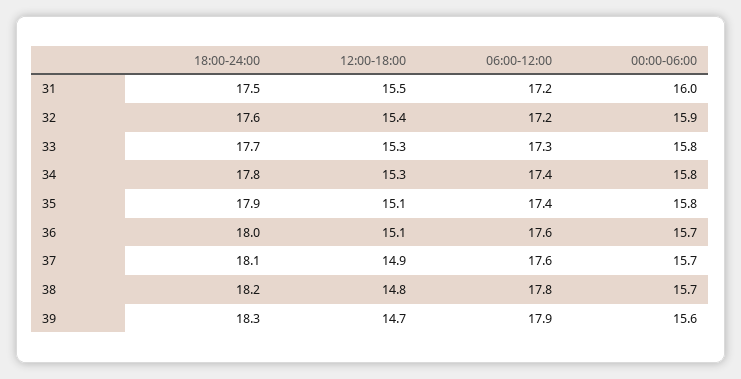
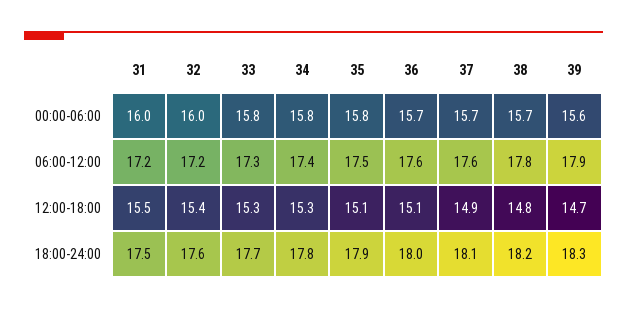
  {
    "18:00-24:00": {
      "31": 17.5,
      "32": 17.6,
      "33": 17.7,
      "34": 17.8,
      "35": 17.9,
      "36": 18,
      "37": 18.1,
      "38": 18.2,
      "39": 18.3
    },
    "12:00-18:00": {
      "31": 15.5,
      "32": 15.4,
      "33": 15.3,
      "34": 15.3,
      "35": 15.1,
      "36": 15.1,
      "37": 14.9,
      "38": 14.8,
      "39": 14.7
    },
    "06:00-12:00": {
      "31": 17.2,
      "32": 17.2,
      "33": 17.3,
      "34": 17.4,
-     "35": 17.4,
+     "35": 17.5,
      "36": 17.6,
      "37": 17.6,
      "38": 17.8,
      "39": 17.9
    },
    "00:00-06:00": {
      "31": 16,
-     "32": 15.9,
+     "32": 16,
      "33": 15.8,
      "34": 15.8,
      "35": 15.8,
      "36": 15.7,
      "37": 15.7,
      "38": 15.7,
      "39": 15.6
    }
  }

